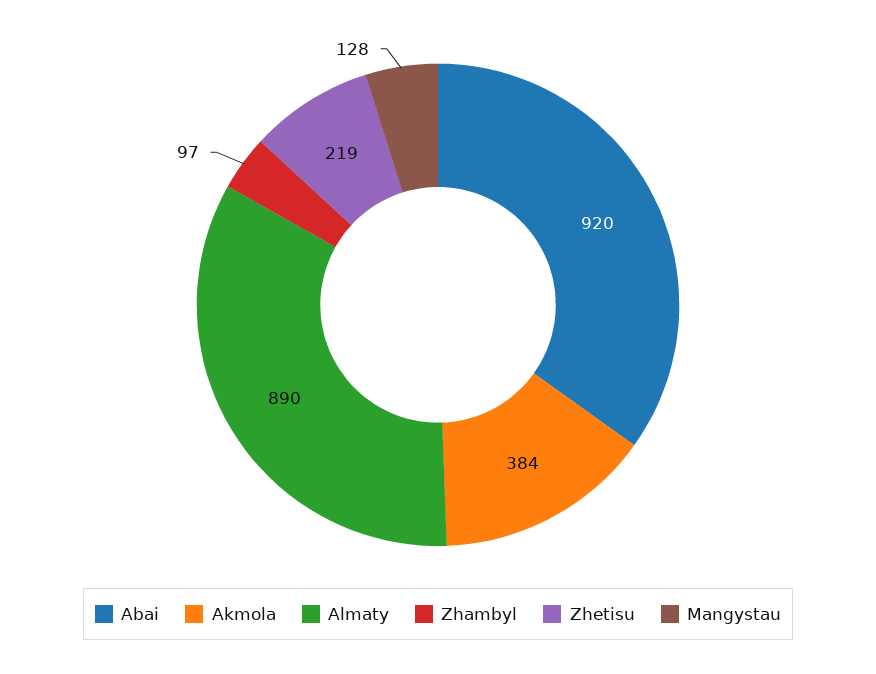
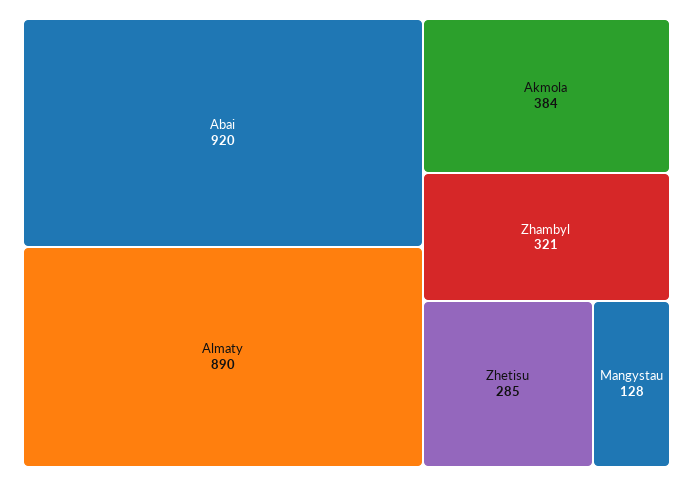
  {
    "Abai": 920,
    "Akmola": 384,
    "Almaty": 890,
-   "Zhambyl": 97,
+   "Zhambyl": 321,
-   "Zhetisu": 219,
+   "Zhetisu": 285,
    "Mangystau": 128
  }

